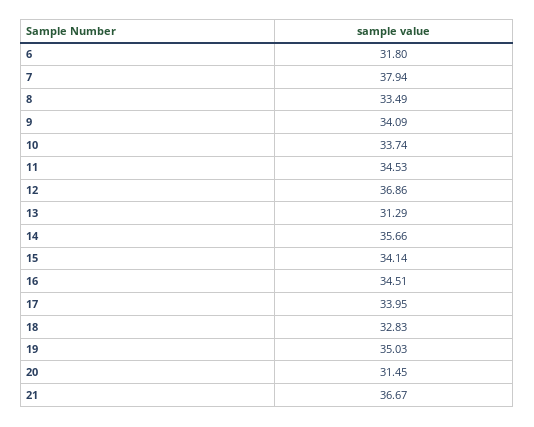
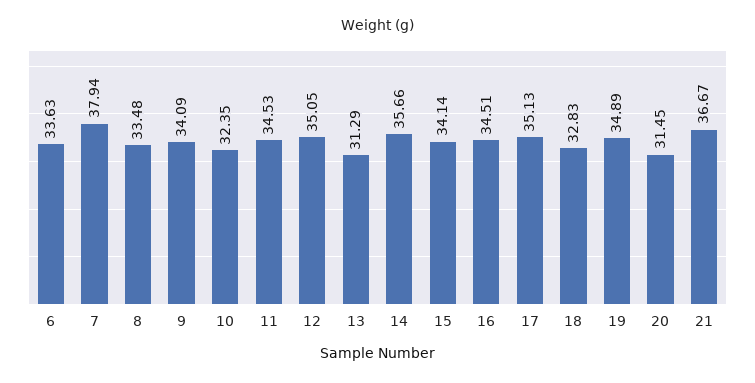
  {
-   "6": 31.8,
+   "6": 33.63,
    "7": 37.94,
-   "8": 33.49,
+   "8": 33.48,
    "9": 34.09,
-   "10": 33.74,
+   "10": 32.35,
    "11": 34.53,
-   "12": 36.86,
+   "12": 35.05,
    "13": 31.29,
    "14": 35.66,
    "15": 34.14,
    "16": 34.51,
-   "17": 33.95,
+   "17": 35.13,
    "18": 32.83,
-   "19": 35.03,
+   "19": 34.89,
    "20": 31.45,
    "21": 36.67
  }

